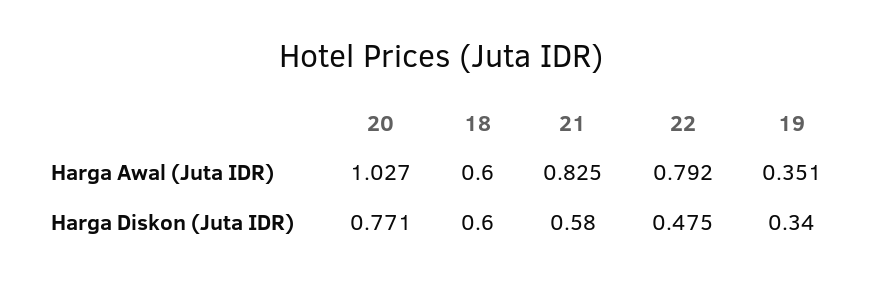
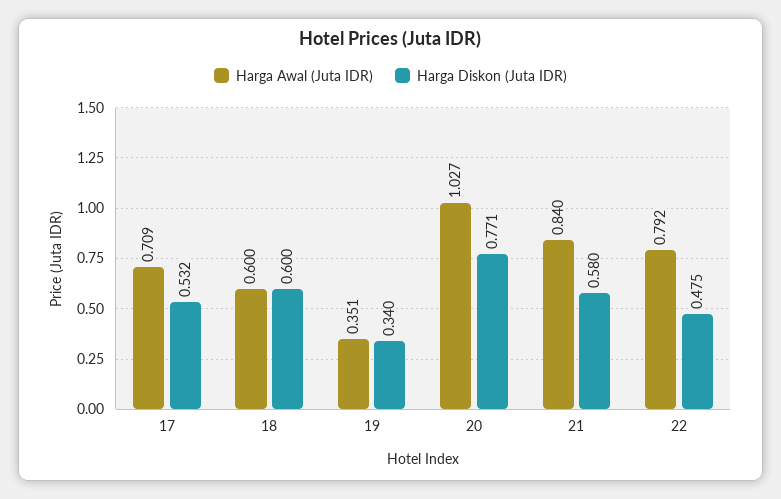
  {
    "Harga Awal (Juta IDR)": {
      "20": 1.027,
      "18": 0.6,
-     "21": 0.825,
+     "21": 0.84,
      "22": 0.792,
-     "19": 0.351
+     "19": 0.351,
+     "17": 0.709
    },
    "Harga Diskon (Juta IDR)": {
      "20": 0.771,
      "18": 0.6,
      "21": 0.58,
      "22": 0.475,
-     "19": 0.34
+     "19": 0.34,
+     "17": 0.532
    }
  }

